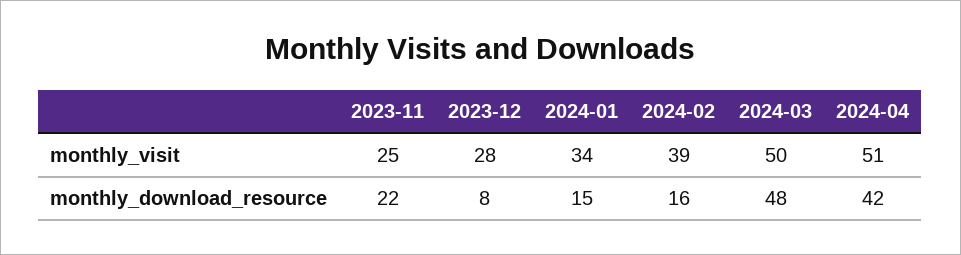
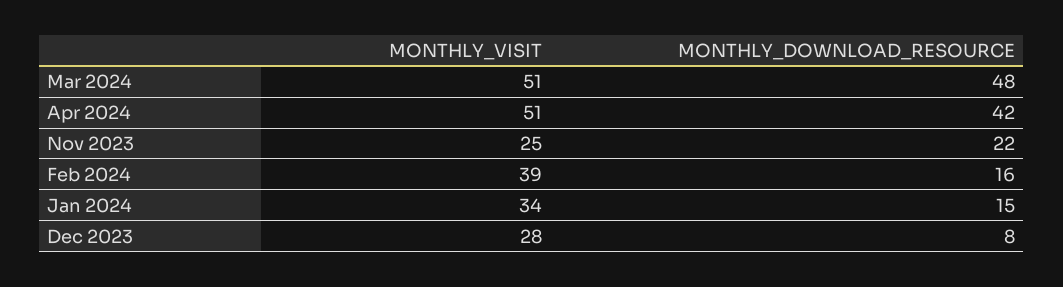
  {
    "2023-11": {
      "monthly_visit": 25,
      "monthly_download_resource": 22
    },
    "2023-12": {
      "monthly_visit": 28,
      "monthly_download_resource": 8
    },
    "2024-01": {
      "monthly_visit": 34,
      "monthly_download_resource": 15
    },
    "2024-02": {
      "monthly_visit": 39,
      "monthly_download_resource": 16
    },
    "2024-03": {
-     "monthly_visit": 50,
+     "monthly_visit": 51,
      "monthly_download_resource": 48
    },
    "2024-04": {
      "monthly_visit": 51,
      "monthly_download_resource": 42
    }
  }

